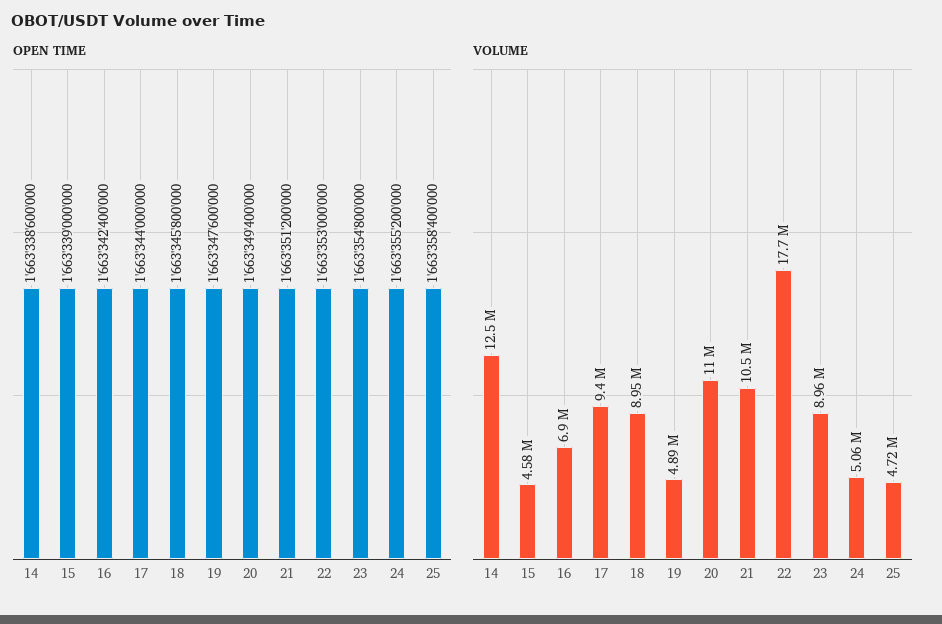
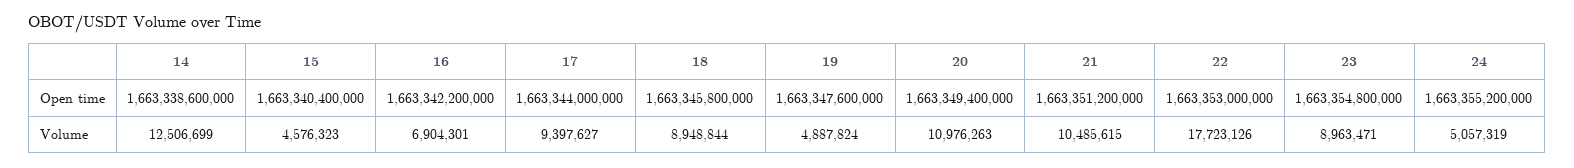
  {
    "OPEN TIME": {
      "14": 1663338600000,
-     "15": 1663339000000,
+     "15": 1663340400000,
-     "16": 1663342400000,
+     "16": 1663342200000,
      "17": 1663344000000,
      "18": 1663345800000,
      "19": 1663347600000,
      "20": 1663349400000,
      "21": 1663351200000,
      "22": 1663353000000,
      "23": 1663354800000,
-     "24": 1663355200000,
+     "24": 1663355200000
-     "25": 1663358400000
    },
    "VOLUME": {
      "14": 12506699,
      "15": 4576323,
      "16": 6904301,
      "17": 9397627,
      "18": 8948844,
      "19": 4887824,
      "20": 10976263,
      "21": 10485615,
      "22": 17723126,
      "23": 8963471,
-     "24": 5057319,
+     "24": 5057319
-     "25": 4720000
    }
  }

